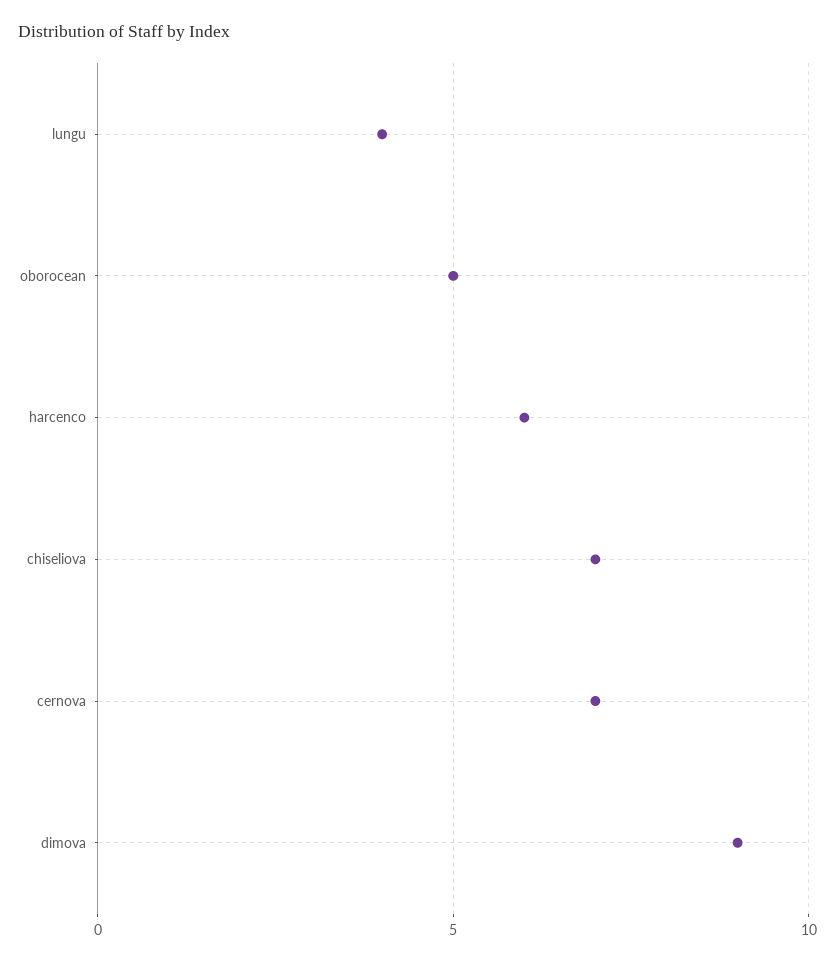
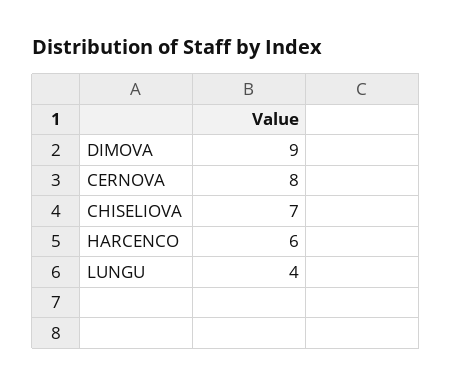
  {
    "lungu": 4,
-   "oborocean": 5,
    "harcenco": 6,
    "chiseliova": 7,
-   "cernova": 7,
+   "cernova": 8,
    "dimova": 9
  }

